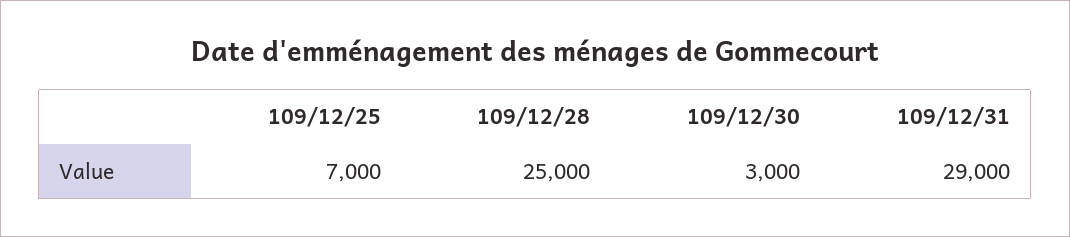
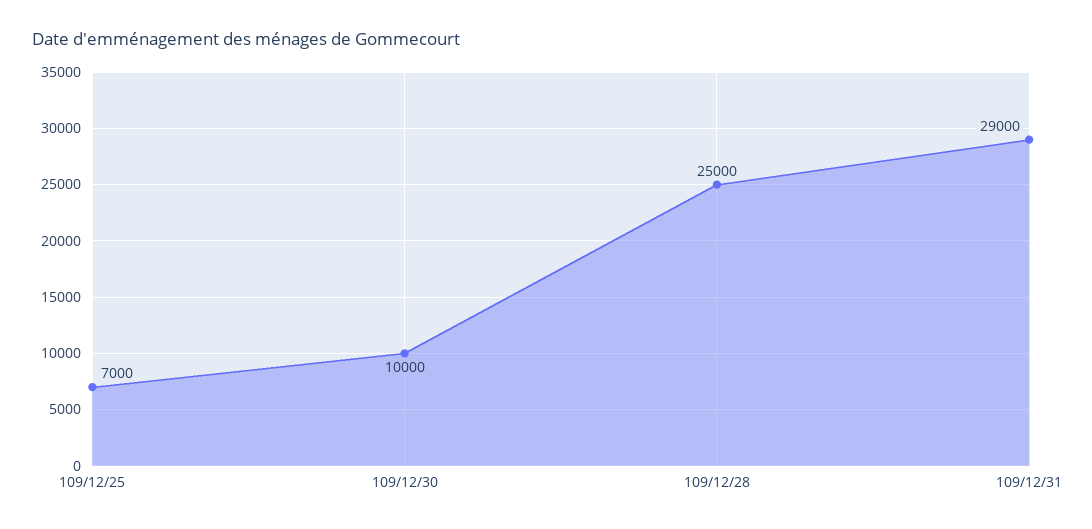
  {
    "109/12/25": 7000,
    "109/12/28": 25000,
-   "109/12/30": 3000,
+   "109/12/30": 10000,
    "109/12/31": 29000
  }

